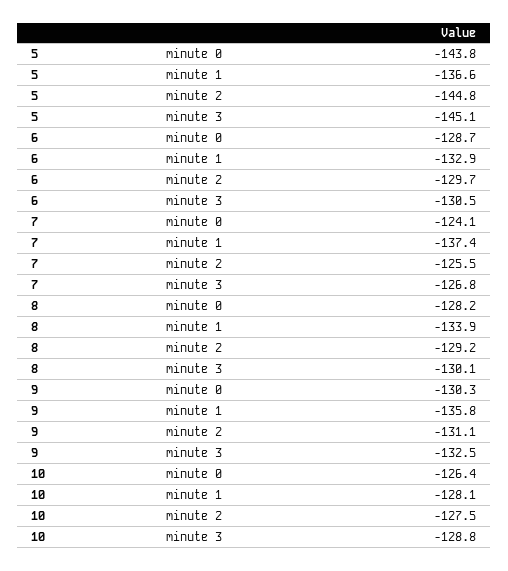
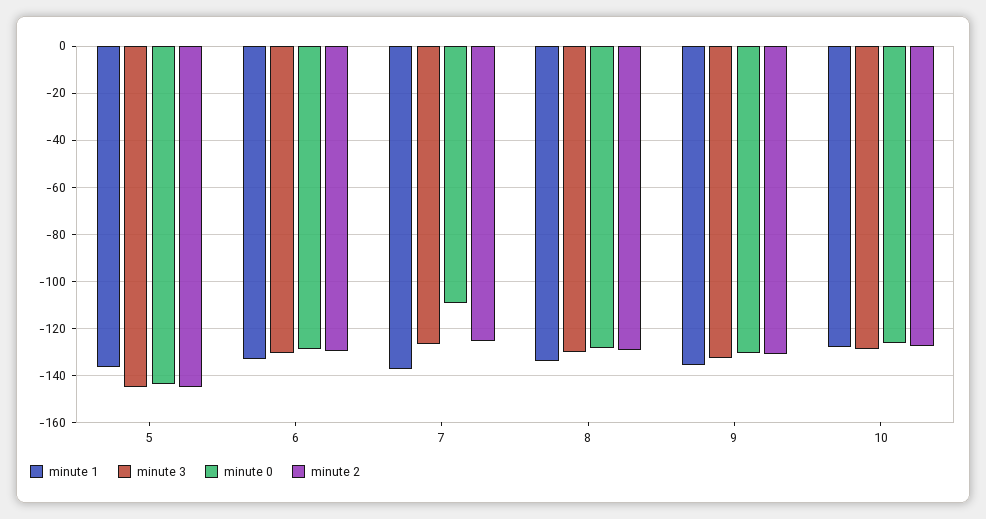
  {
    "minute 0": {
      "5": -143.8,
      "6": -128.7,
-     "7": -124.1,
+     "7": -110,
      "8": -128.2,
      "9": -130.3,
      "10": -126.4
    },
    "minute 1": {
      "5": -136.6,
      "6": -132.9,
      "7": -137.4,
      "8": -133.9,
      "9": -135.8,
      "10": -128.1
    },
    "minute 2": {
      "5": -144.8,
      "6": -129.7,
      "7": -125.5,
      "8": -129.2,
      "9": -131.1,
      "10": -127.5
    },
    "minute 3": {
      "5": -145.1,
      "6": -130.5,
      "7": -126.8,
      "8": -130.1,
      "9": -132.5,
      "10": -128.8
    }
  }

